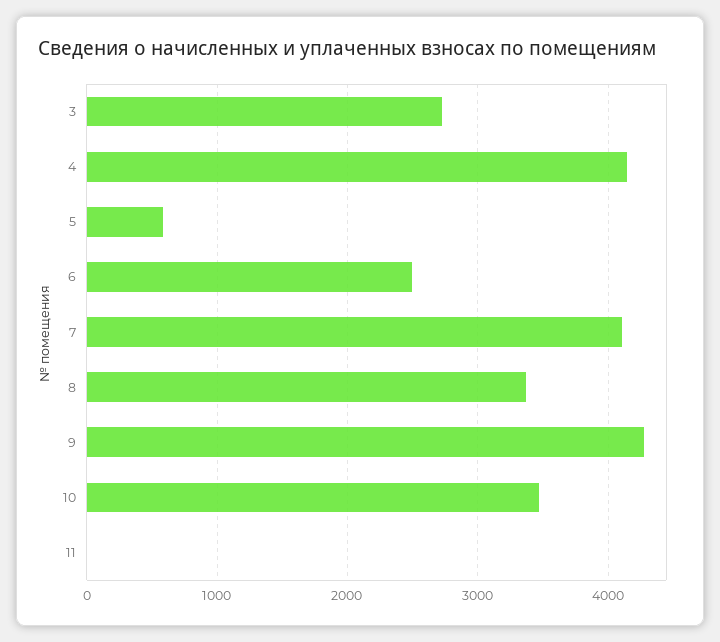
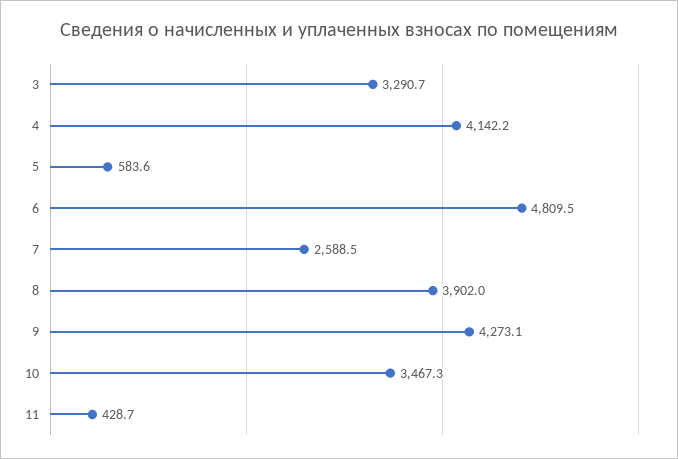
  {
-   "3": 2700,
+   "3": 3290.7,
    "4": 4142.2,
    "5": 583.6,
-   "6": 2500,
+   "6": 4809.5,
-   "7": 4100,
+   "7": 2588.5,
-   "8": 3400,
+   "8": 3902,
    "9": 4273.1,
    "10": 3467.3,
-   "11": 0
+   "11": 428.7
  }

